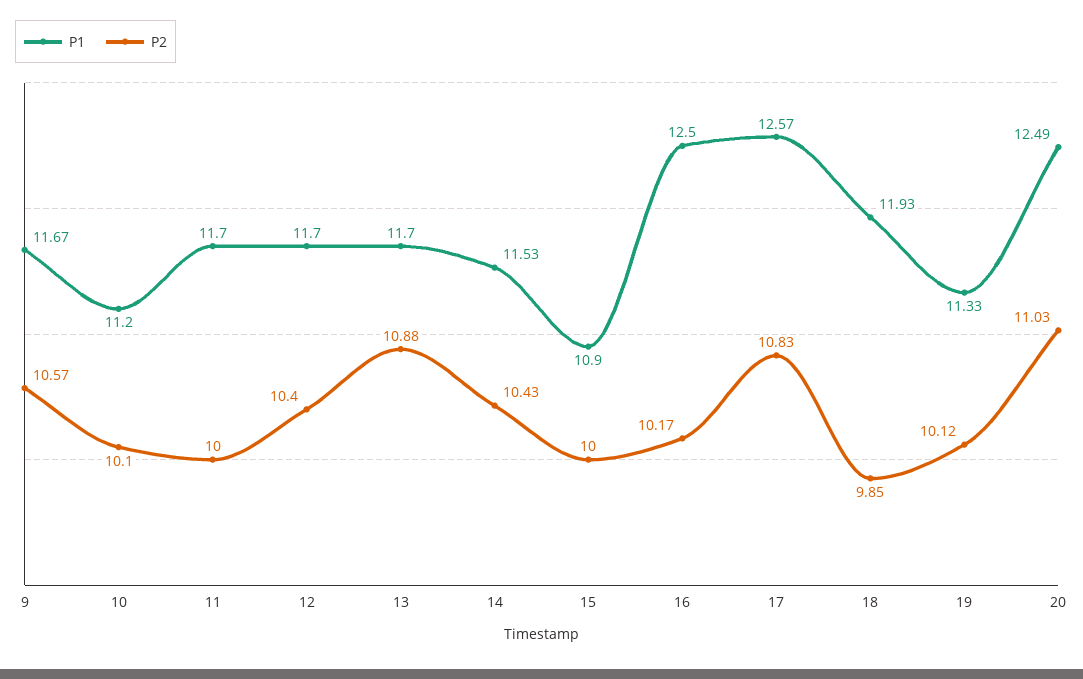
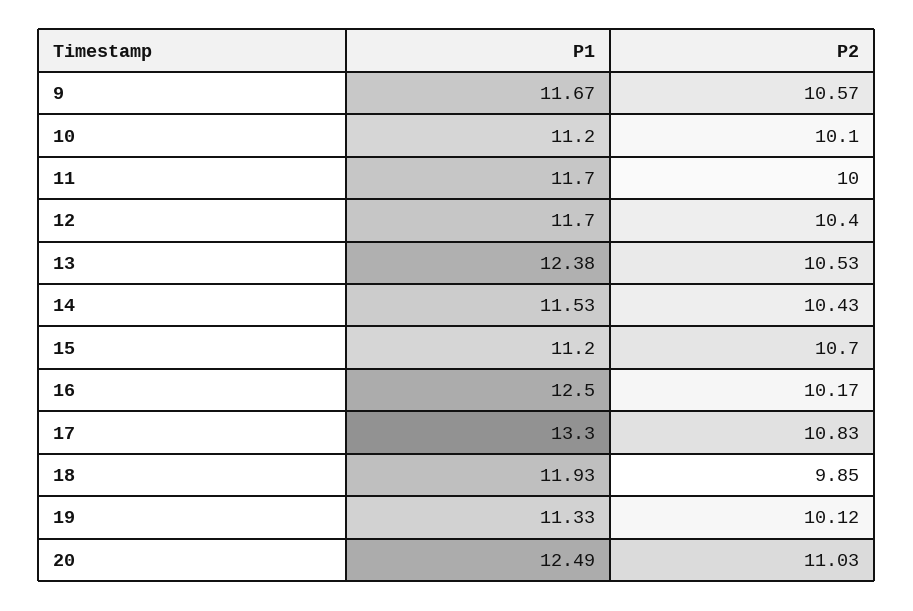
  {
    "P1": {
      "9": 11.67,
      "10": 11.2,
      "11": 11.7,
      "12": 11.7,
-     "13": 11.7,
+     "13": 12.38,
      "14": 11.53,
-     "15": 10.9,
+     "15": 11.2,
      "16": 12.5,
-     "17": 12.57,
+     "17": 13.3,
      "18": 11.93,
      "19": 11.33,
      "20": 12.49
    },
    "P2": {
      "9": 10.57,
      "10": 10.1,
      "11": 10,
      "12": 10.4,
-     "13": 10.88,
+     "13": 10.53,
      "14": 10.43,
-     "15": 10,
+     "15": 10.7,
      "16": 10.17,
      "17": 10.83,
      "18": 9.85,
      "19": 10.12,
      "20": 11.03
    }
  }

